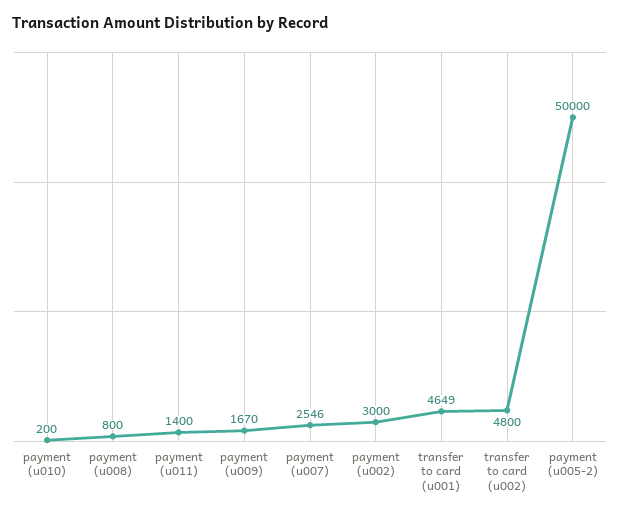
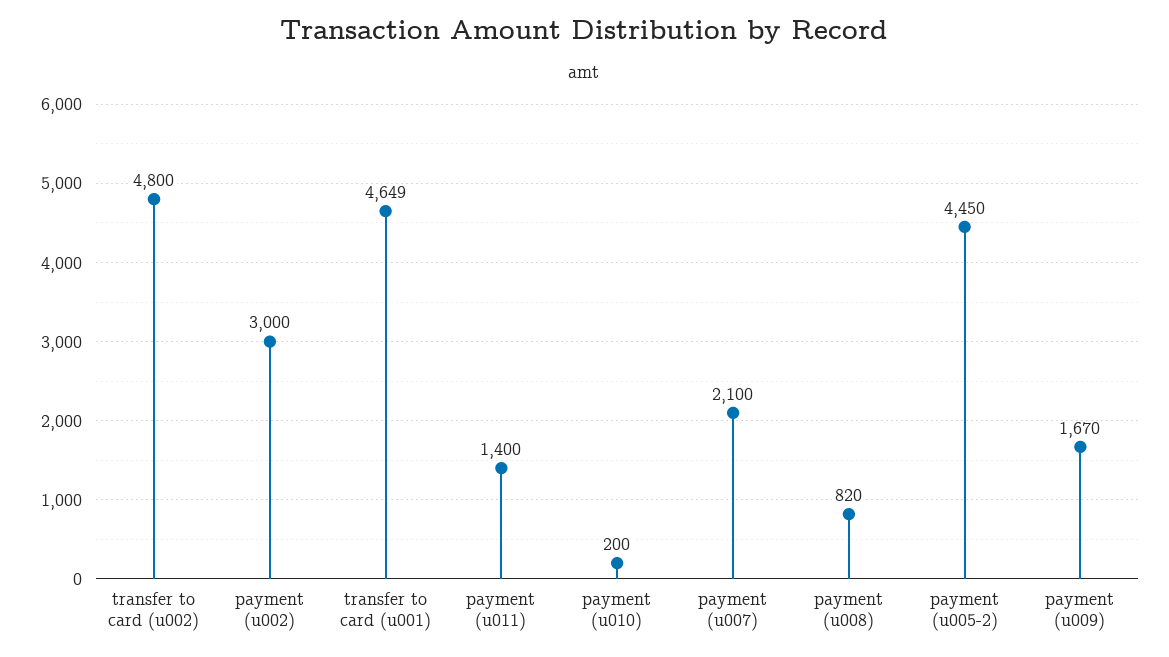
  {
    "payment (u010)": 200,
-   "payment (u008)": 800,
+   "payment (u008)": 820,
    "payment (u011)": 1400,
    "payment (u009)": 1670,
-   "payment (u007)": 2546,
+   "payment (u007)": 2100,
    "payment (u002)": 3000,
    "transfer to card (u001)": 4649,
    "transfer to card (u002)": 4800,
-   "payment (u005-2)": 50000
+   "payment (u005-2)": 4450
  }

